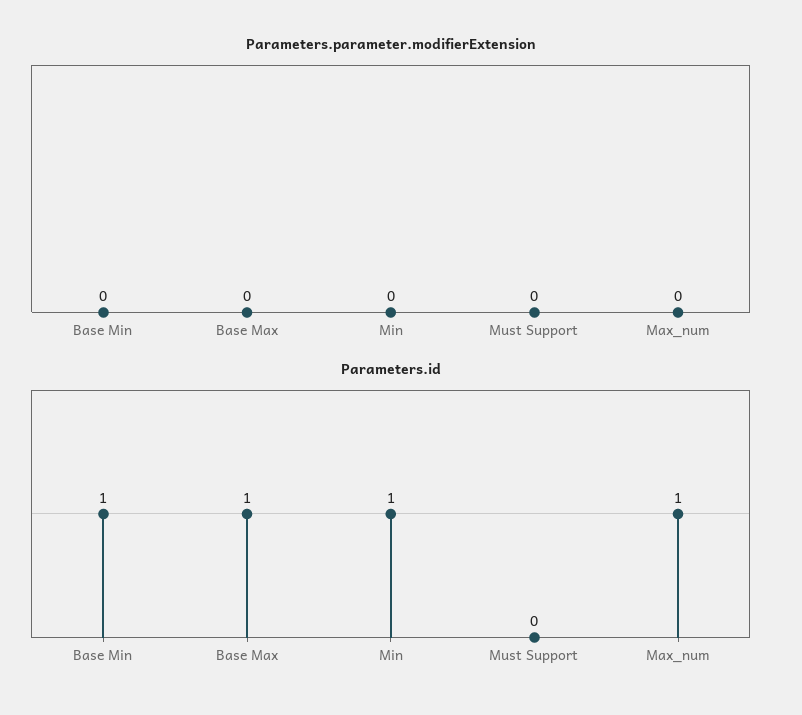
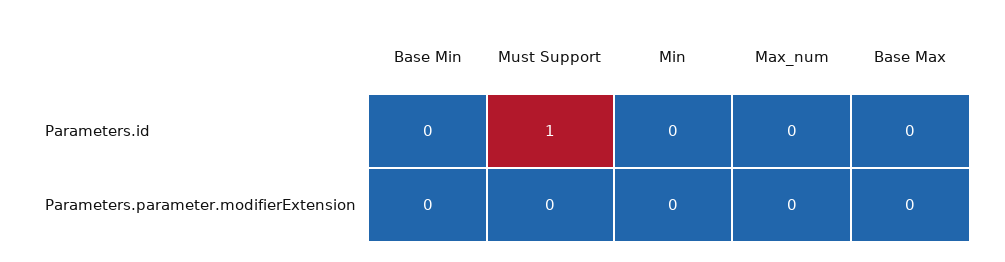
  {
    "Parameters.parameter.modifierExtension": {
      "Base Min": 0,
      "Base Max": 0,
      "Min": 0,
      "Must Support": 0,
      "Max_num": 0
    },
    "Parameters.id": {
-     "Base Min": 1,
+     "Base Min": 0,
-     "Base Max": 1,
+     "Base Max": 0,
-     "Min": 1,
+     "Min": 0,
-     "Must Support": 0,
+     "Must Support": 1,
-     "Max_num": 1
+     "Max_num": 0
    }
  }

